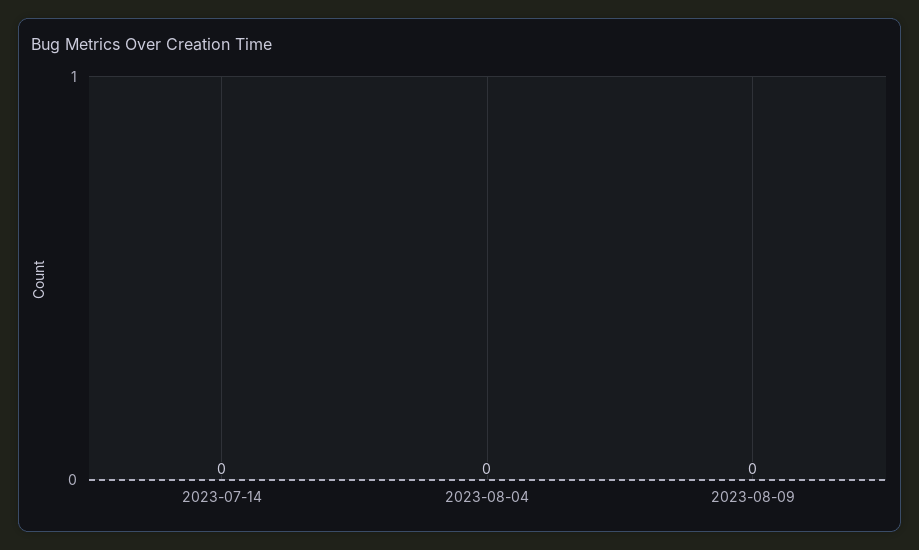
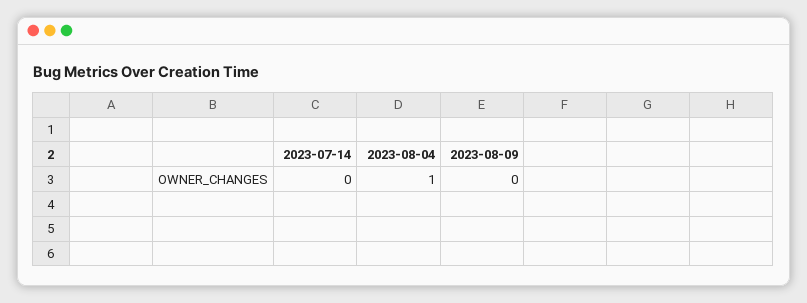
  {
    "2023-07-14": 0,
-   "2023-08-04": 0,
+   "2023-08-04": 1,
    "2023-08-09": 0
  }

